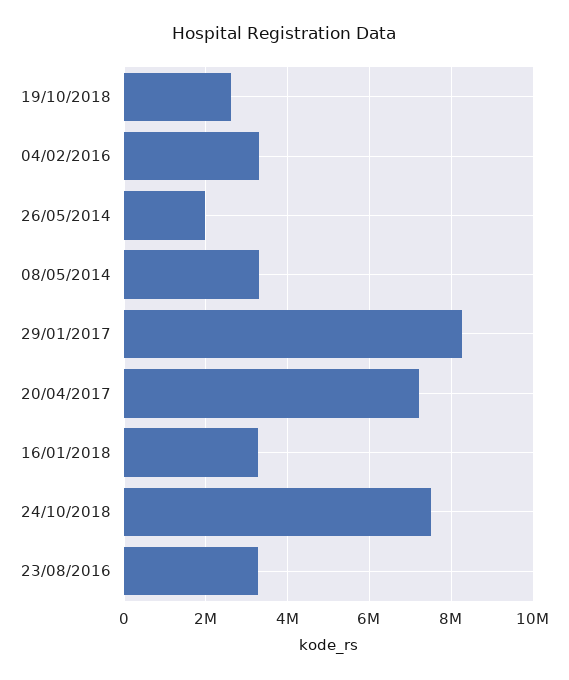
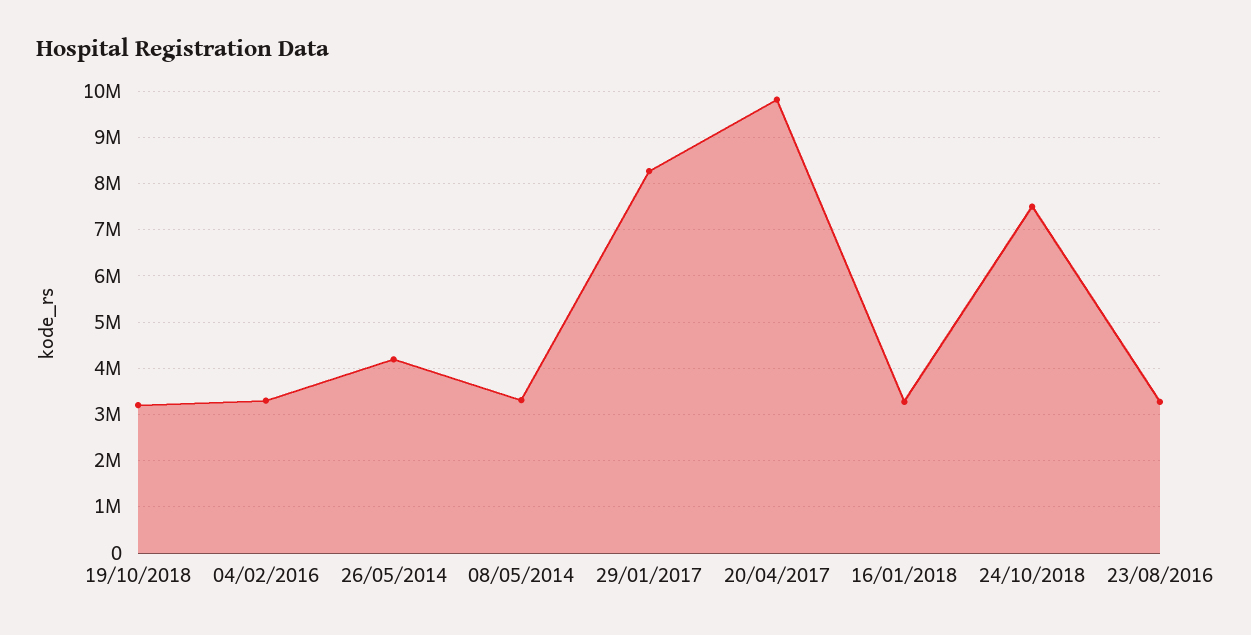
  {
-   "19/10/2018": 2600000,
+   "19/10/2018": 3200000,
    "04/02/2016": 3400000,
-   "26/05/2014": 2000000,
+   "26/05/2014": 4200000,
    "08/05/2014": 3400000,
    "29/01/2017": 8200000,
-   "20/04/2017": 7200000,
+   "20/04/2017": 9800000,
    "16/01/2018": 3200000,
    "24/10/2018": 7600000,
    "23/08/2016": 3200000
  }

